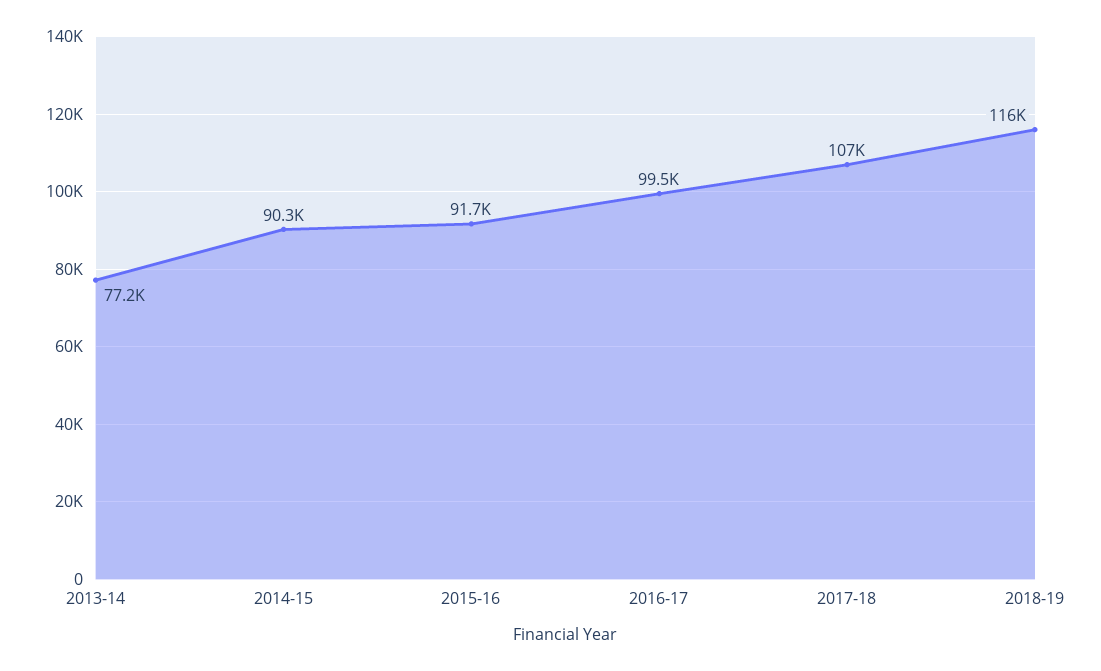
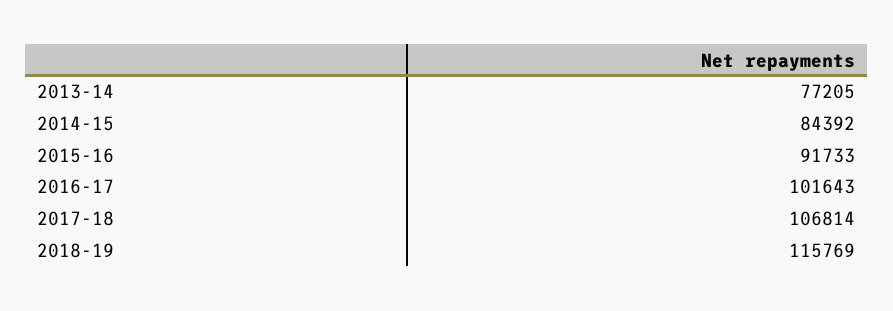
  {
    "2013-14": 77205,
-   "2014-15": 90300,
+   "2014-15": 84392,
    "2015-16": 91733,
-   "2016-17": 99500,
+   "2016-17": 101643,
    "2017-18": 106814,
    "2018-19": 115769
  }

